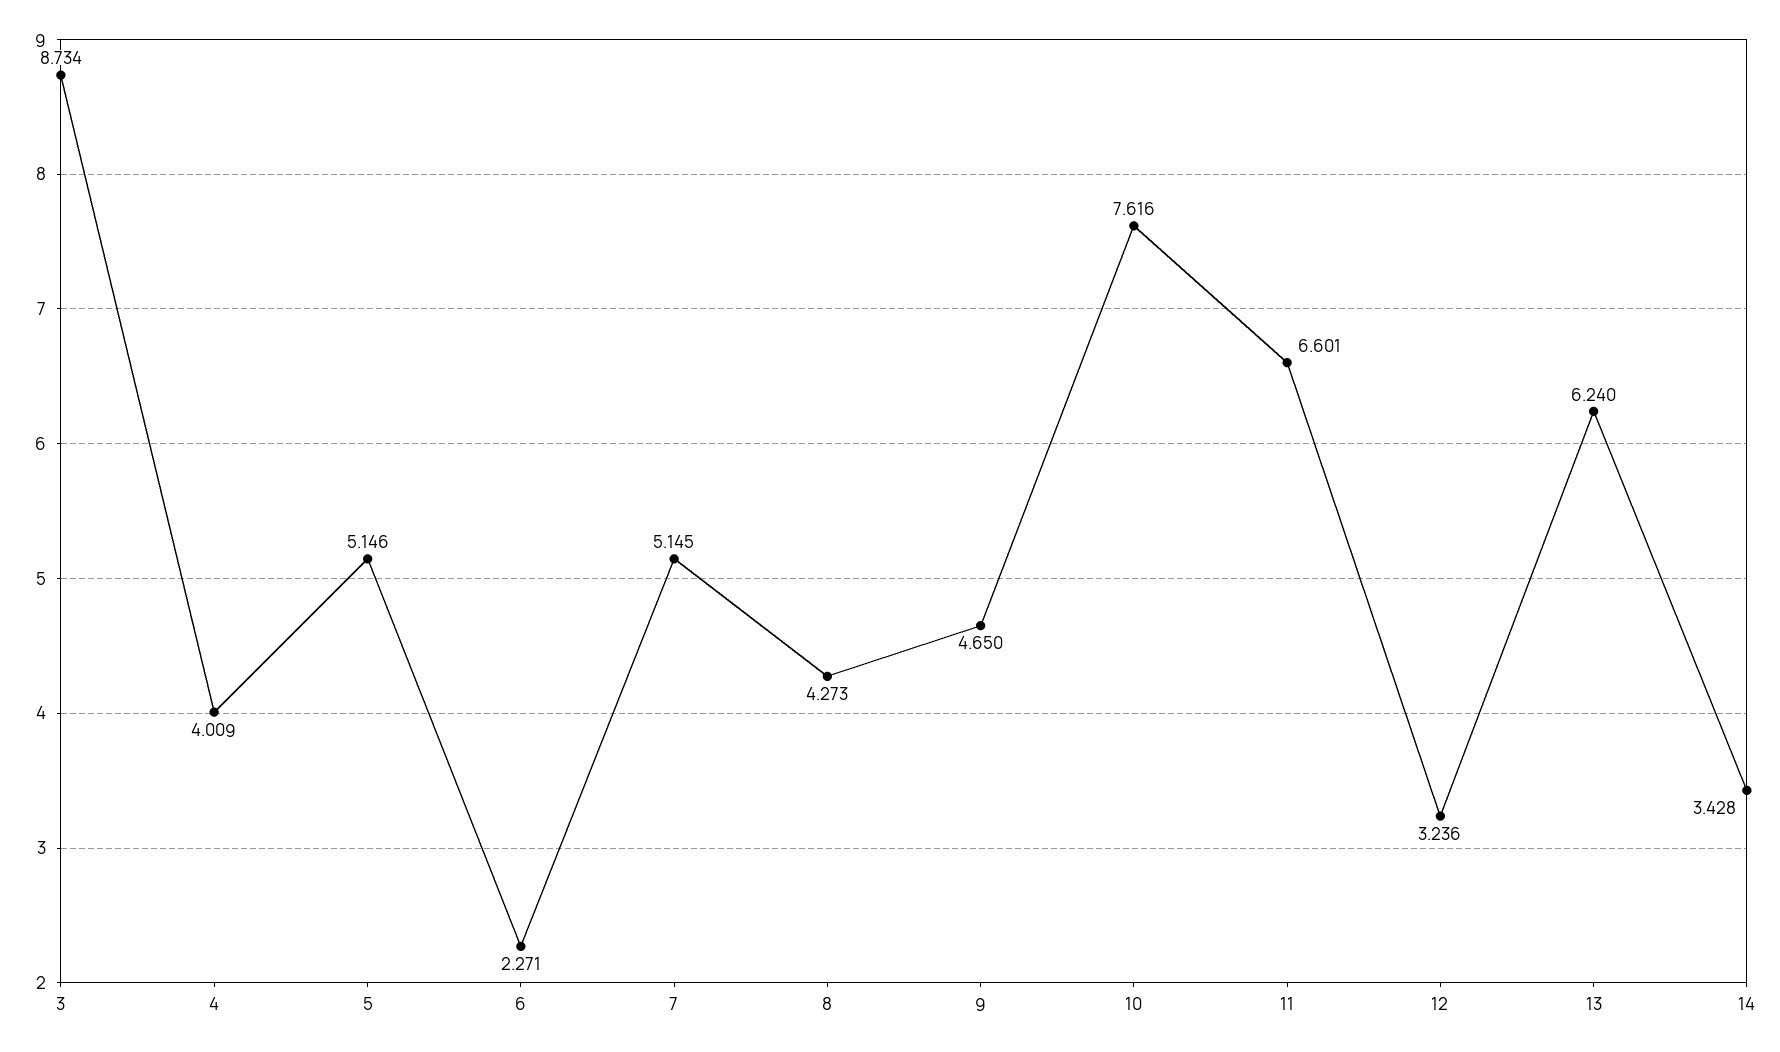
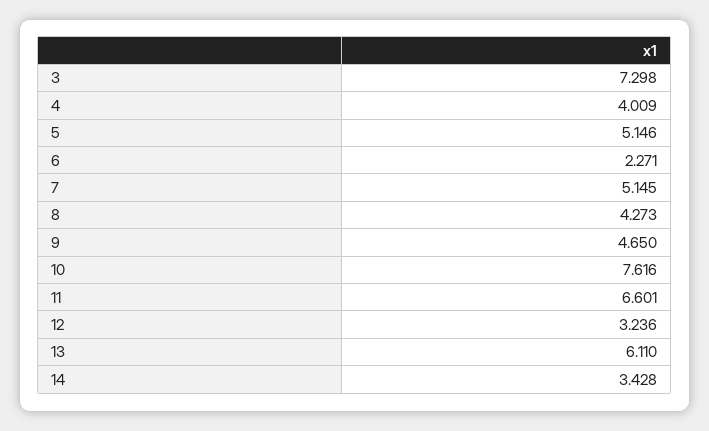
  {
-   "3": 8.734,
+   "3": 7.298,
    "4": 4.009,
    "5": 5.146,
    "6": 2.271,
    "7": 5.145,
    "8": 4.273,
    "9": 4.65,
    "10": 7.616,
    "11": 6.601,
    "12": 3.236,
-   "13": 6.24,
+   "13": 6.11,
    "14": 3.428
  }

